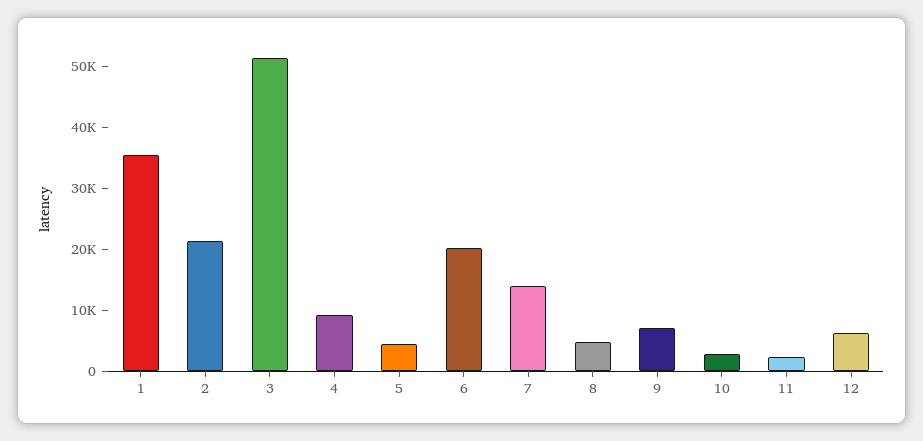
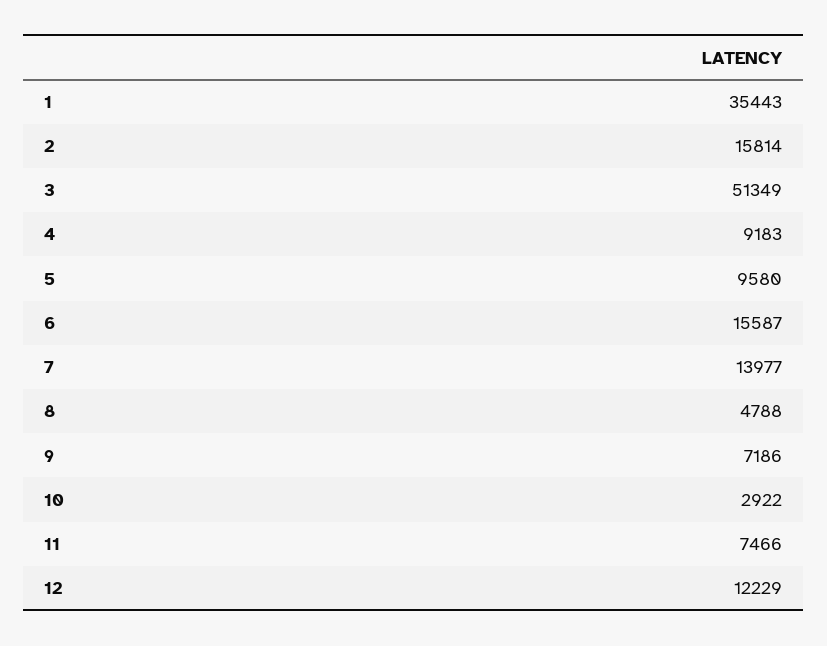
  {
    "1": 35443,
-   "2": 22000,
+   "2": 15814,
    "3": 51349,
    "4": 9183,
-   "5": 4000,
+   "5": 9580,
-   "6": 20000,
+   "6": 15587,
    "7": 13977,
    "8": 4788,
    "9": 7186,
    "10": 2922,
-   "11": 2000,
+   "11": 7466,
-   "12": 6000
+   "12": 12229
  }

